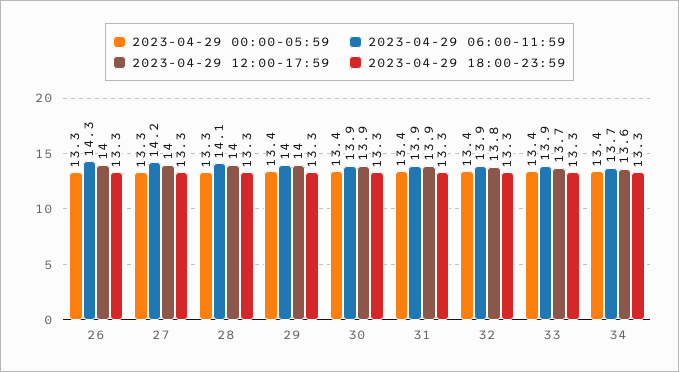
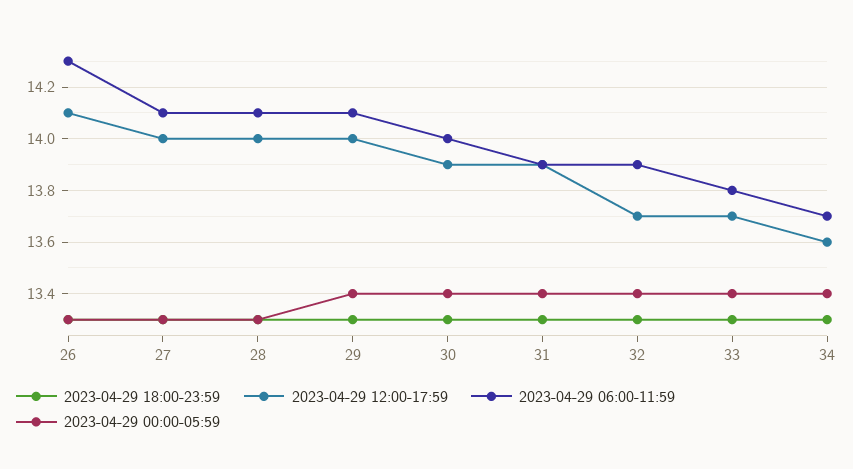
  {
    "2023-04-29 00:00-05:59": {
      "26": 13.3,
      "27": 13.3,
      "28": 13.3,
      "29": 13.4,
      "30": 13.4,
      "31": 13.4,
      "32": 13.4,
      "33": 13.4,
      "34": 13.4
    },
    "2023-04-29 06:00-11:59": {
      "26": 14.3,
-     "27": 14.2,
+     "27": 14.1,
      "28": 14.1,
-     "29": 14,
+     "29": 14.1,
-     "30": 13.9,
+     "30": 14,
      "31": 13.9,
      "32": 13.9,
-     "33": 13.9,
+     "33": 13.8,
      "34": 13.7
    },
    "2023-04-29 12:00-17:59": {
-     "26": 14,
+     "26": 14.1,
      "27": 14,
      "28": 14,
      "29": 14,
      "30": 13.9,
      "31": 13.9,
-     "32": 13.8,
+     "32": 13.7,
      "33": 13.7,
      "34": 13.6
    },
    "2023-04-29 18:00-23:59": {
      "26": 13.3,
      "27": 13.3,
      "28": 13.3,
      "29": 13.3,
      "30": 13.3,
      "31": 13.3,
      "32": 13.3,
      "33": 13.3,
      "34": 13.3
    }
  }

